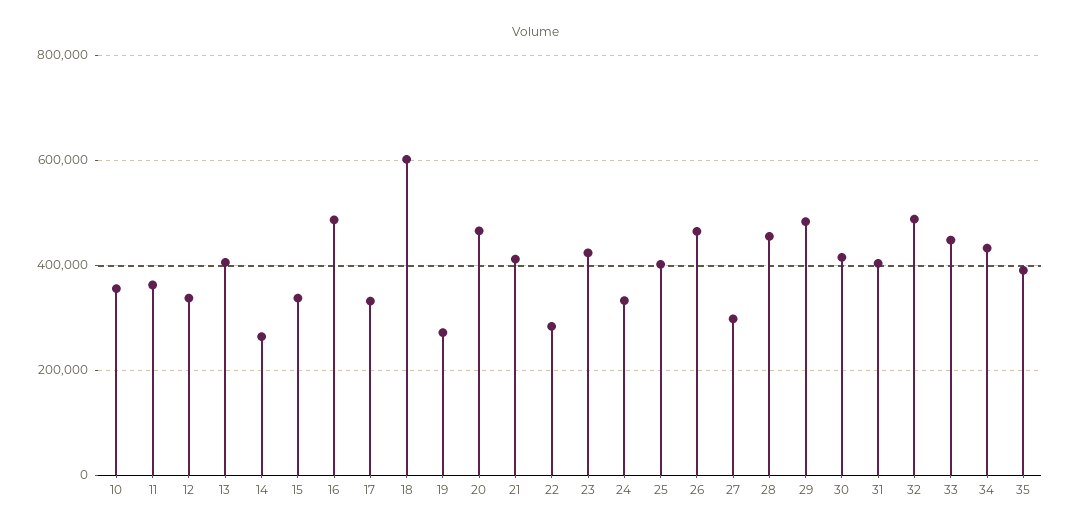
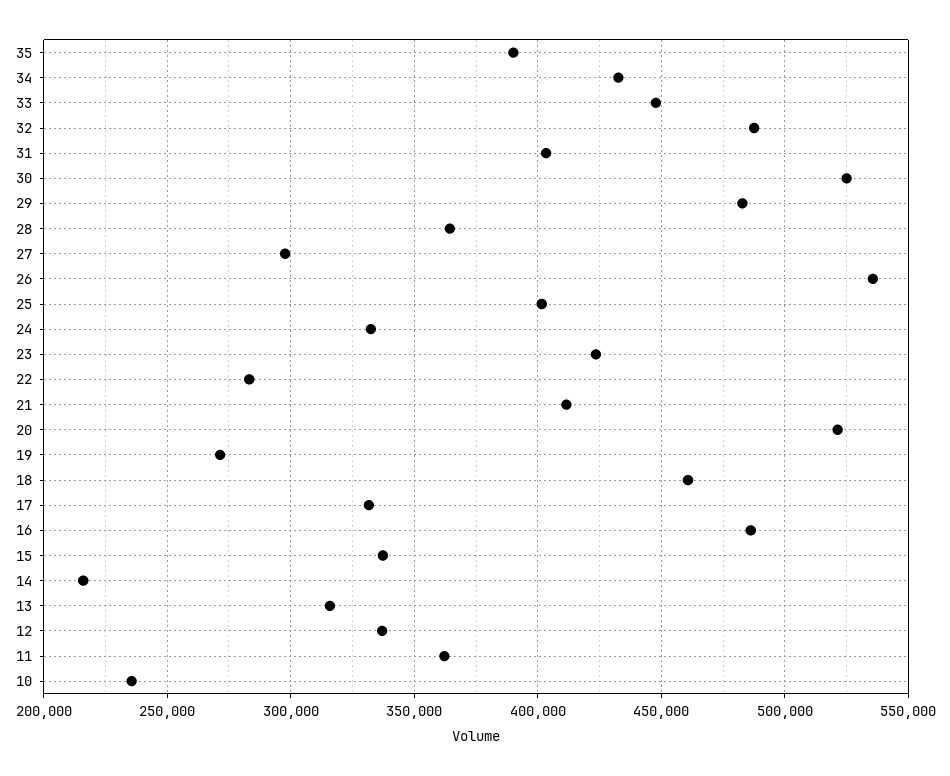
  {
-   "10": 360000,
+   "10": 235000,
    "11": 360000,
    "12": 335000,
-   "13": 400000,
+   "13": 315000,
-   "14": 260000,
+   "14": 215000,
    "15": 335000,
    "16": 485000,
    "17": 330000,
-   "18": 600000,
+   "18": 460000,
    "19": 270000,
-   "20": 460000,
+   "20": 520000,
    "21": 410000,
    "22": 285000,
    "23": 425000,
    "24": 330000,
    "25": 400000,
-   "26": 460000,
+   "26": 535000,
    "27": 300000,
-   "28": 460000,
+   "28": 365000,
    "29": 485000,
-   "30": 420000,
+   "30": 525000,
    "31": 405000,
    "32": 490000,
    "33": 450000,
    "34": 435000,
    "35": 390000
  }

